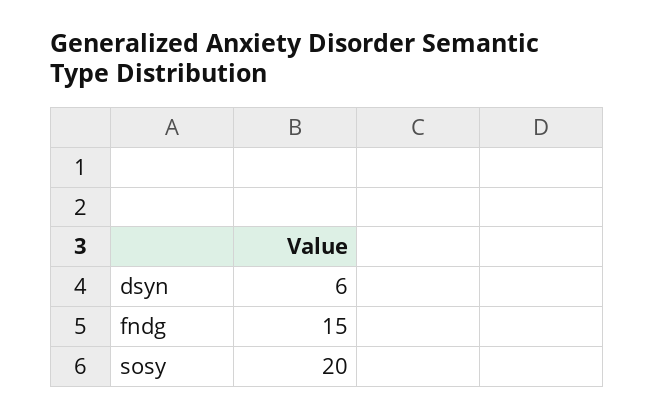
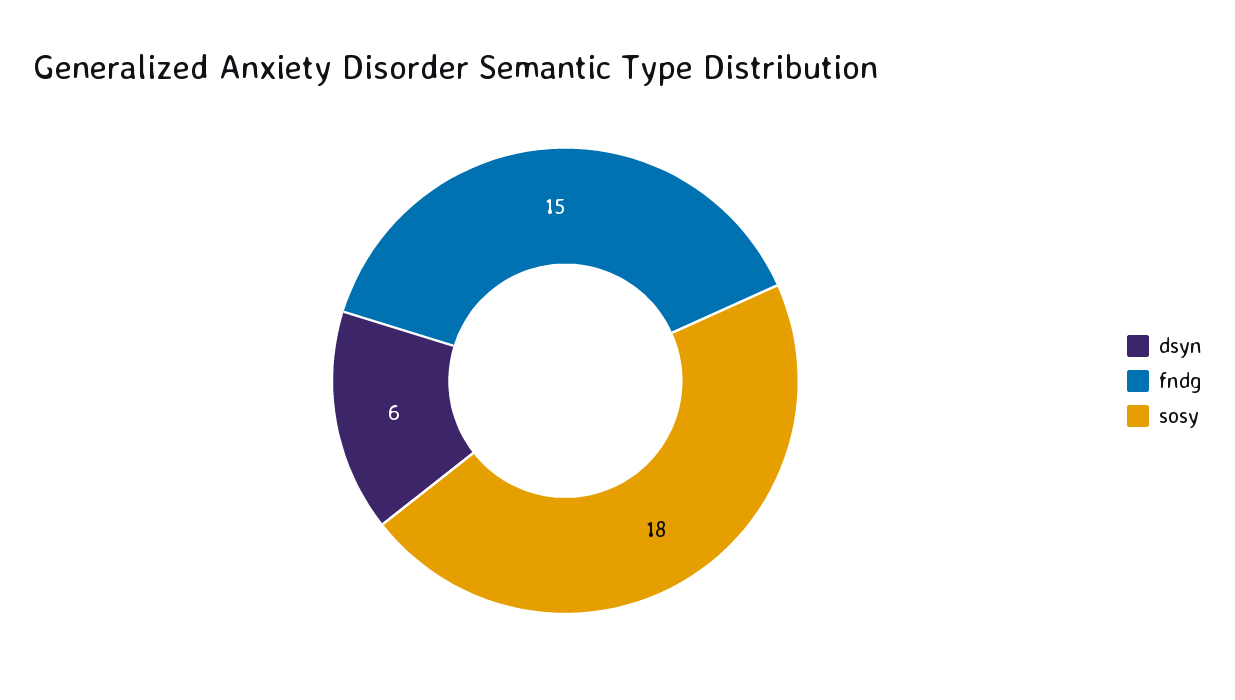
  {
    "dsyn": 6,
    "fndg": 15,
-   "sosy": 20
+   "sosy": 18
  }

